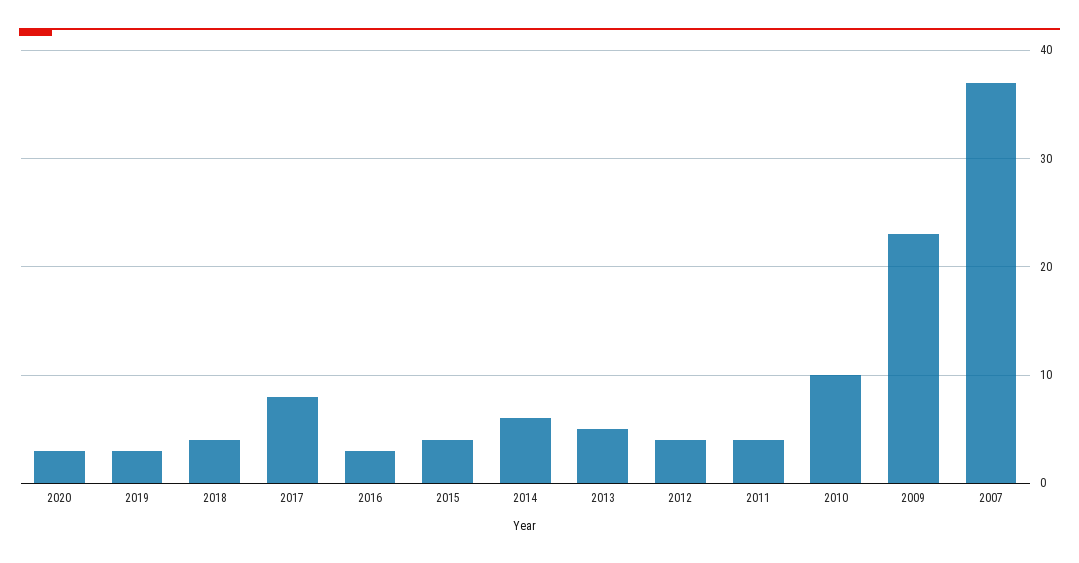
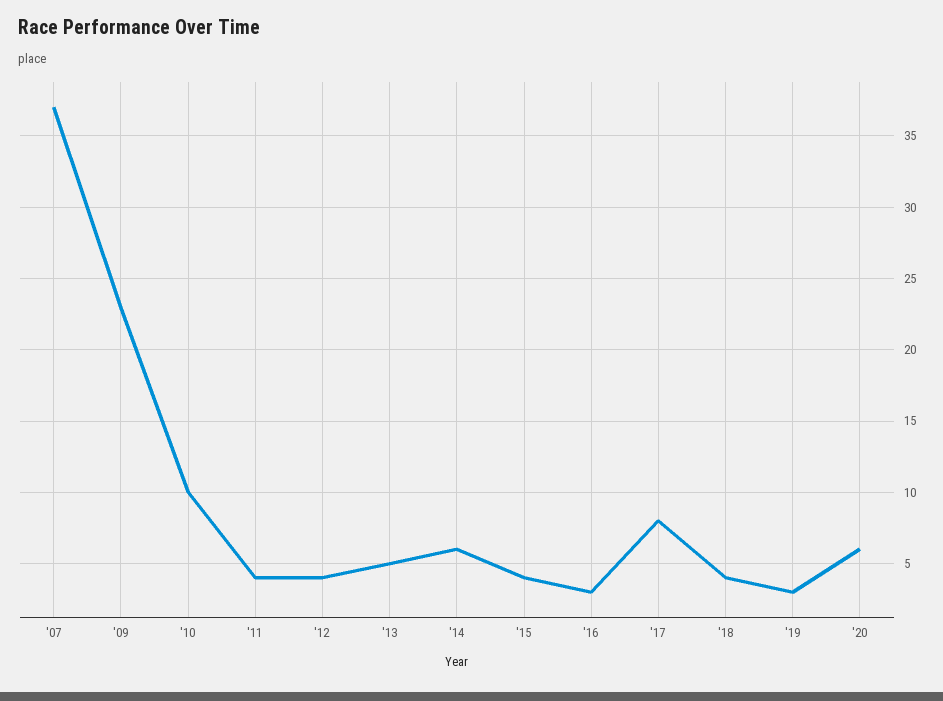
  {
-   "2020": 3,
+   "2020": 6,
    "2019": 3,
    "2018": 4,
    "2017": 8,
    "2016": 3,
    "2015": 4,
    "2014": 6,
    "2013": 5,
    "2012": 4,
    "2011": 4,
    "2010": 10,
    "2009": 23,
    "2007": 37
  }

